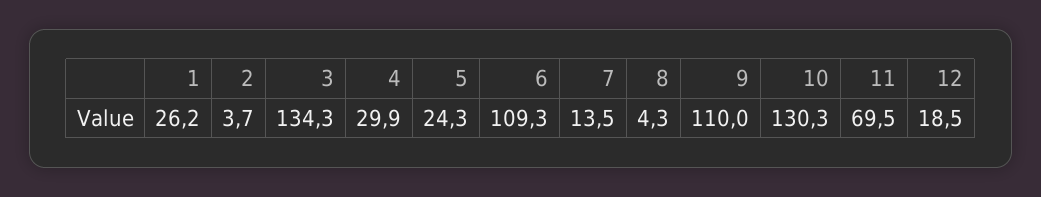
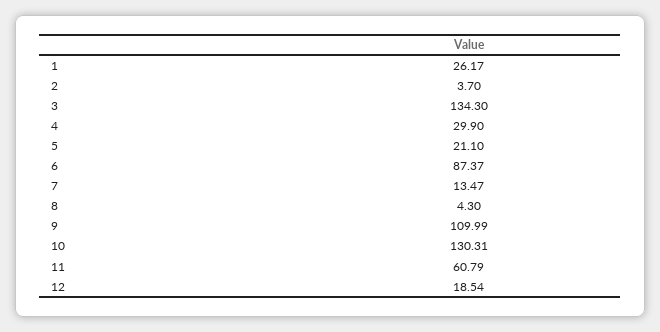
  {
    "1": 26.17,
    "2": 3.7,
    "3": 134.3,
    "4": 29.9,
-   "5": 24.3,
+   "5": 21.1,
-   "6": 109.3,
+   "6": 87.37,
    "7": 13.47,
    "8": 4.3,
    "9": 109.99,
    "10": 130.31,
-   "11": 69.5,
+   "11": 60.79,
    "12": 18.54
  }

